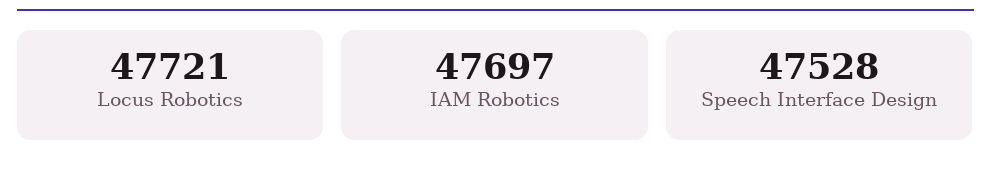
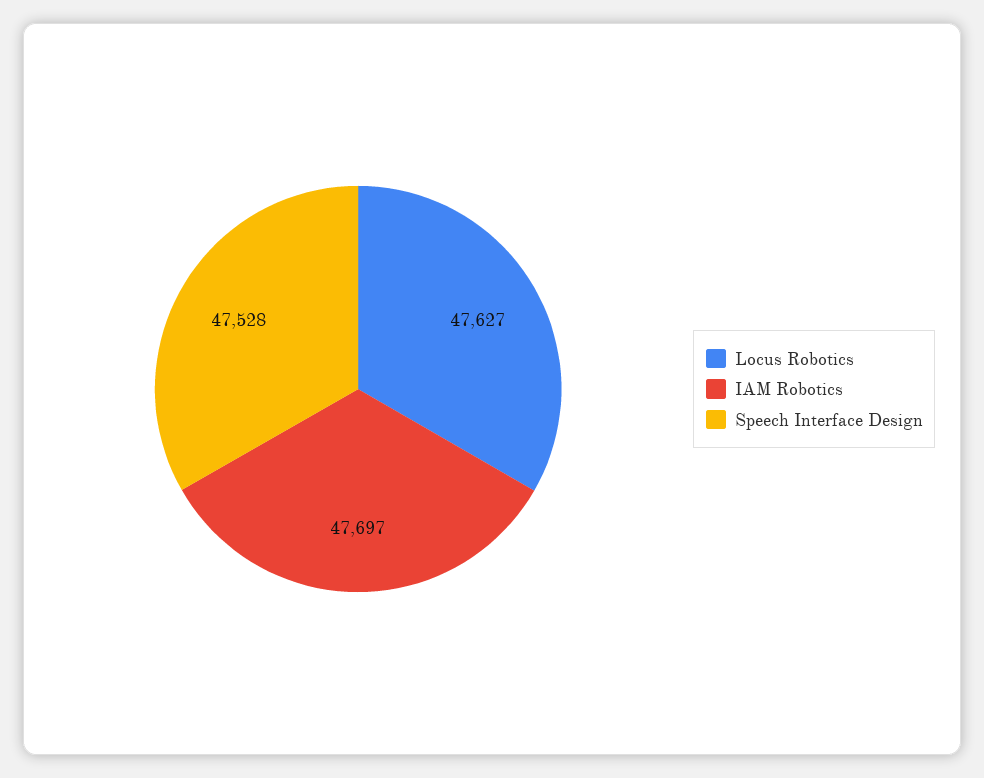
  {
-   "Locus Robotics": 47721,
+   "Locus Robotics": 47627,
    "IAM Robotics": 47697,
    "Speech Interface Design": 47528
  }

